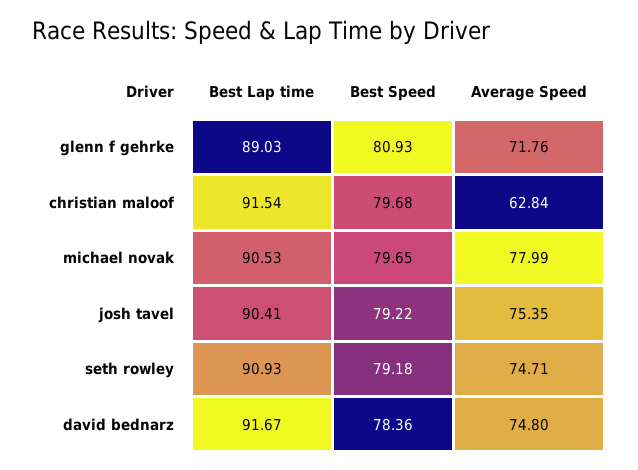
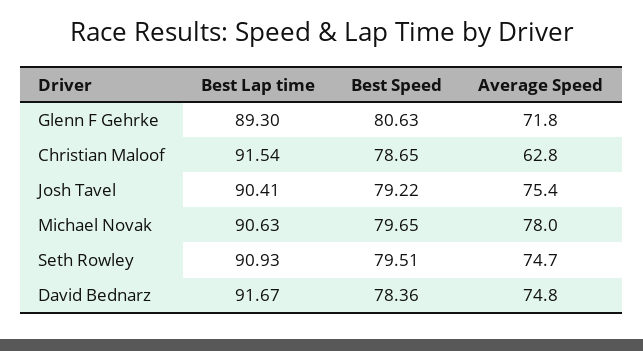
  {
    "Best Lap time": {
-     "glenn f gehrke": 89.03,
+     "glenn f gehrke": 89.3,
      "christian maloof": 91.54,
-     "michael novak": 90.53,
+     "michael novak": 90.63,
      "josh tavel": 90.41,
      "seth rowley": 90.93,
      "david bednarz": 91.67
    },
    "Best Speed": {
-     "glenn f gehrke": 80.93,
+     "glenn f gehrke": 80.63,
-     "christian maloof": 79.68,
+     "christian maloof": 78.65,
      "michael novak": 79.65,
      "josh tavel": 79.22,
-     "seth rowley": 79.18,
+     "seth rowley": 79.51,
      "david bednarz": 78.36
    },
    "Average Speed": {
      "glenn f gehrke": 71.76,
      "christian maloof": 62.84,
      "michael novak": 77.99,
      "josh tavel": 75.35,
      "seth rowley": 74.71,
      "david bednarz": 74.8
    }
  }

